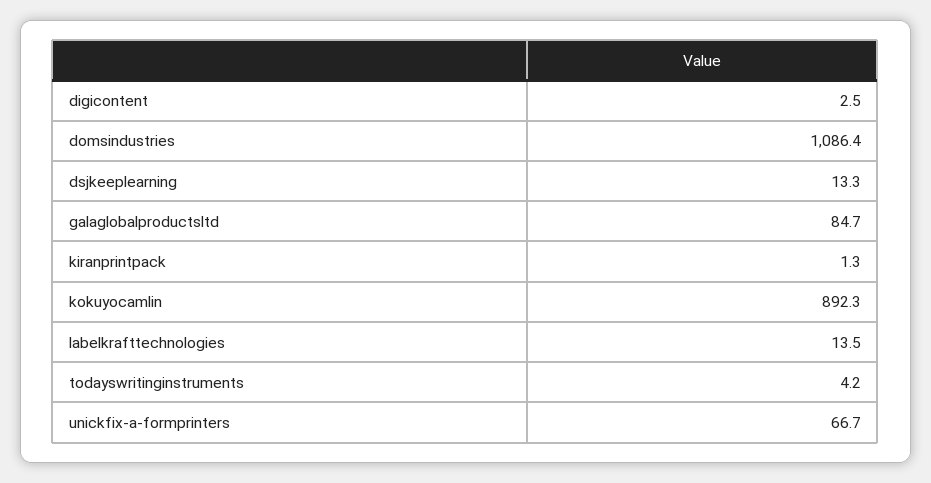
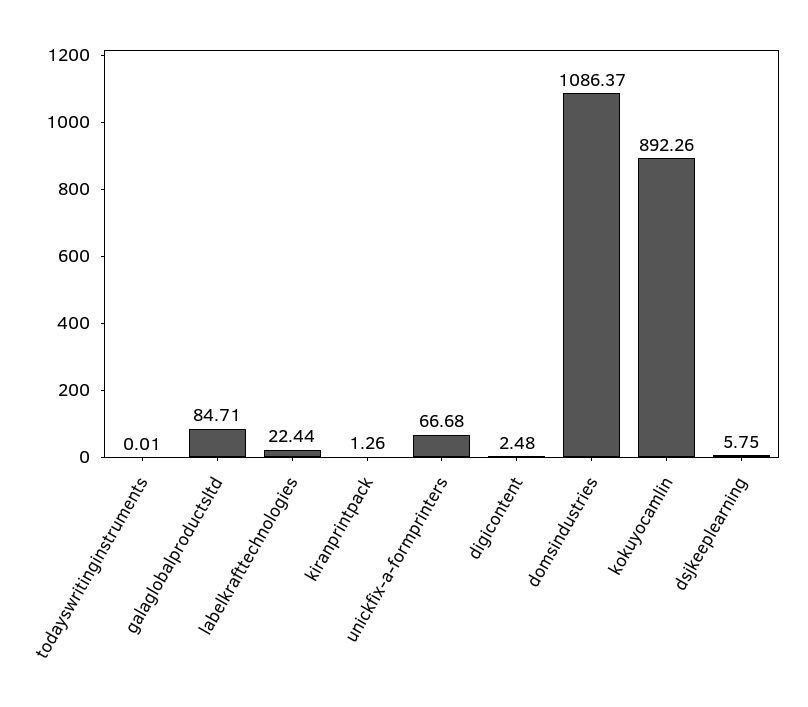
  {
    "digicontent": 2.48,
    "domsindustries": 1086.37,
-   "dsjkeeplearning": 13.3,
+   "dsjkeeplearning": 5.75,
    "galaglobalproductsltd": 84.71,
    "kiranprintpack": 1.26,
    "kokuyocamlin": 892.26,
-   "labelkrafttechnologies": 13.5,
+   "labelkrafttechnologies": 22.44,
-   "todayswritinginstruments": 4.2,
+   "todayswritinginstruments": 0.01,
    "unickfix-a-formprinters": 66.68
  }

